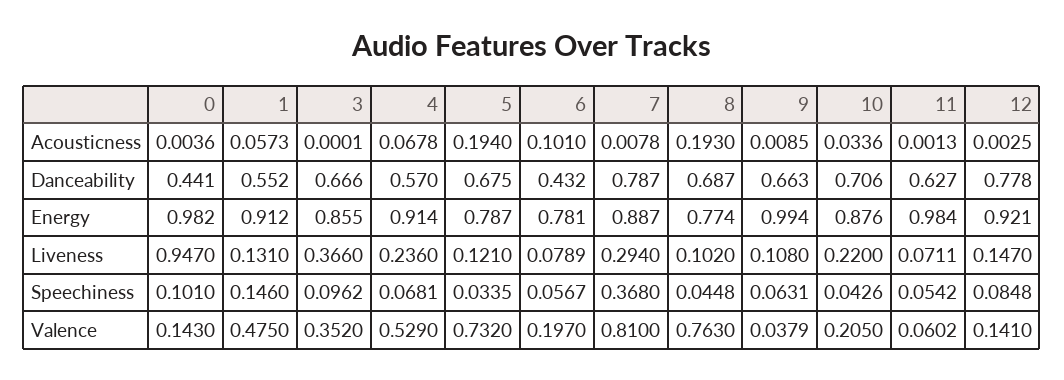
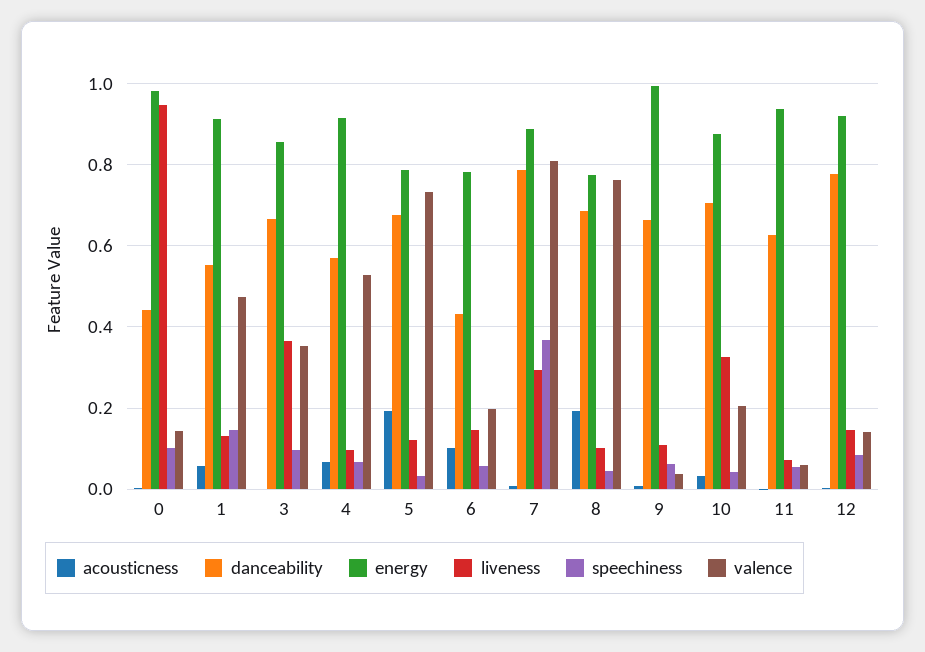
  {
    "Acousticness": {
      "0": 0.0036,
      "1": 0.0573,
      "3": 0.0001,
      "4": 0.0678,
      "5": 0.194,
      "6": 0.101,
      "7": 0.0078,
      "8": 0.193,
      "9": 0.0085,
      "10": 0.0336,
      "11": 0.0013,
      "12": 0.0025
    },
    "Danceability": {
      "0": 0.441,
      "1": 0.552,
      "3": 0.666,
      "4": 0.57,
      "5": 0.675,
      "6": 0.432,
      "7": 0.787,
      "8": 0.687,
      "9": 0.663,
      "10": 0.706,
      "11": 0.627,
      "12": 0.778
    },
    "Energy": {
      "0": 0.982,
      "1": 0.912,
      "3": 0.855,
      "4": 0.914,
      "5": 0.787,
      "6": 0.781,
      "7": 0.887,
      "8": 0.774,
      "9": 0.994,
      "10": 0.876,
-     "11": 0.984,
+     "11": 0.94,
      "12": 0.921
    },
    "Liveness": {
      "0": 0.947,
      "1": 0.131,
      "3": 0.366,
-     "4": 0.236,
+     "4": 0.1,
      "5": 0.121,
-     "6": 0.0789,
+     "6": 0.14,
      "7": 0.294,
      "8": 0.102,
      "9": 0.108,
-     "10": 0.22,
+     "10": 0.32,
      "11": 0.0711,
      "12": 0.147
    },
    "Speechiness": {
      "0": 0.101,
      "1": 0.146,
      "3": 0.0962,
      "4": 0.0681,
      "5": 0.0335,
      "6": 0.0567,
      "7": 0.368,
      "8": 0.0448,
      "9": 0.0631,
      "10": 0.0426,
      "11": 0.0542,
      "12": 0.0848
    },
    "Valence": {
      "0": 0.143,
      "1": 0.475,
      "3": 0.352,
      "4": 0.529,
      "5": 0.732,
      "6": 0.197,
      "7": 0.81,
      "8": 0.763,
      "9": 0.0379,
      "10": 0.205,
      "11": 0.0602,
      "12": 0.141
    }
  }

